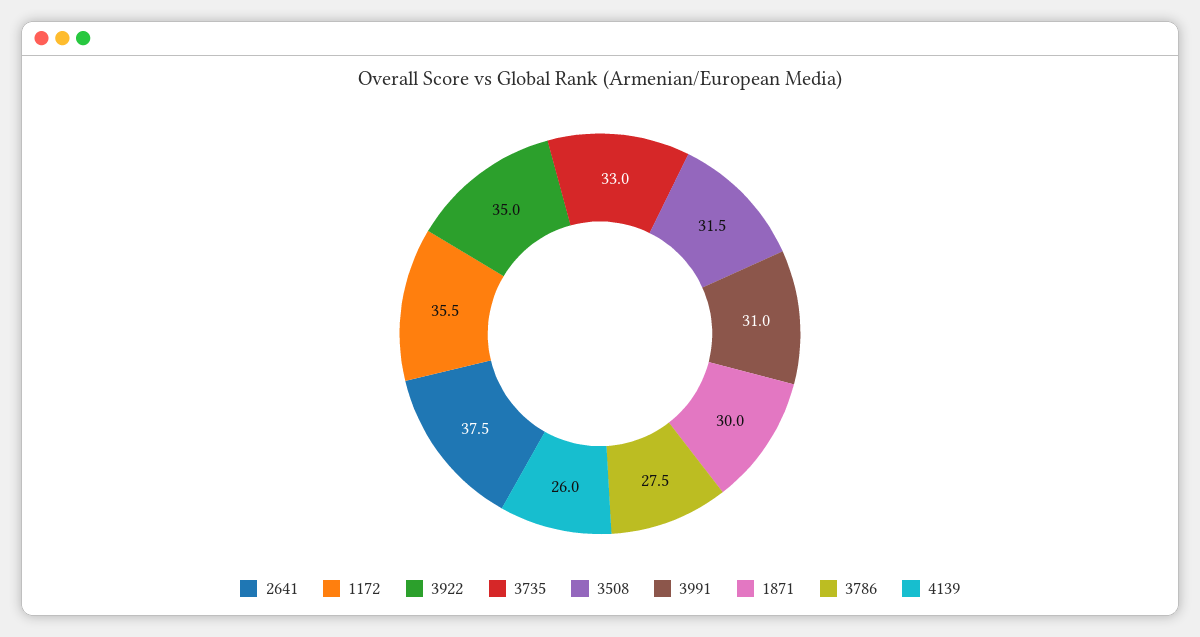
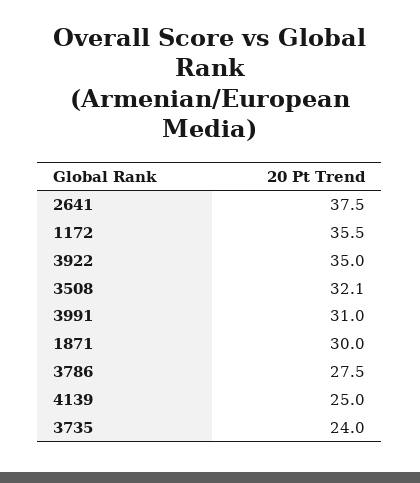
  {
    "2641": 37.5,
    "1172": 35.5,
    "3922": 35,
-   "3735": 33,
+   "3735": 24,
-   "3508": 31.5,
+   "3508": 32.1,
    "3991": 31,
    "1871": 30,
    "3786": 27.5,
-   "4139": 26
+   "4139": 25
  }

